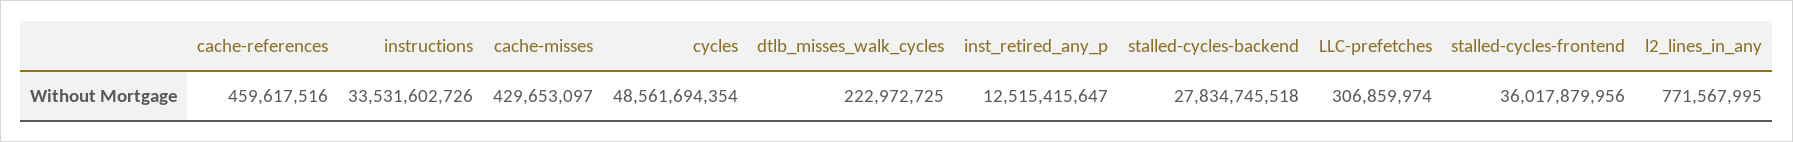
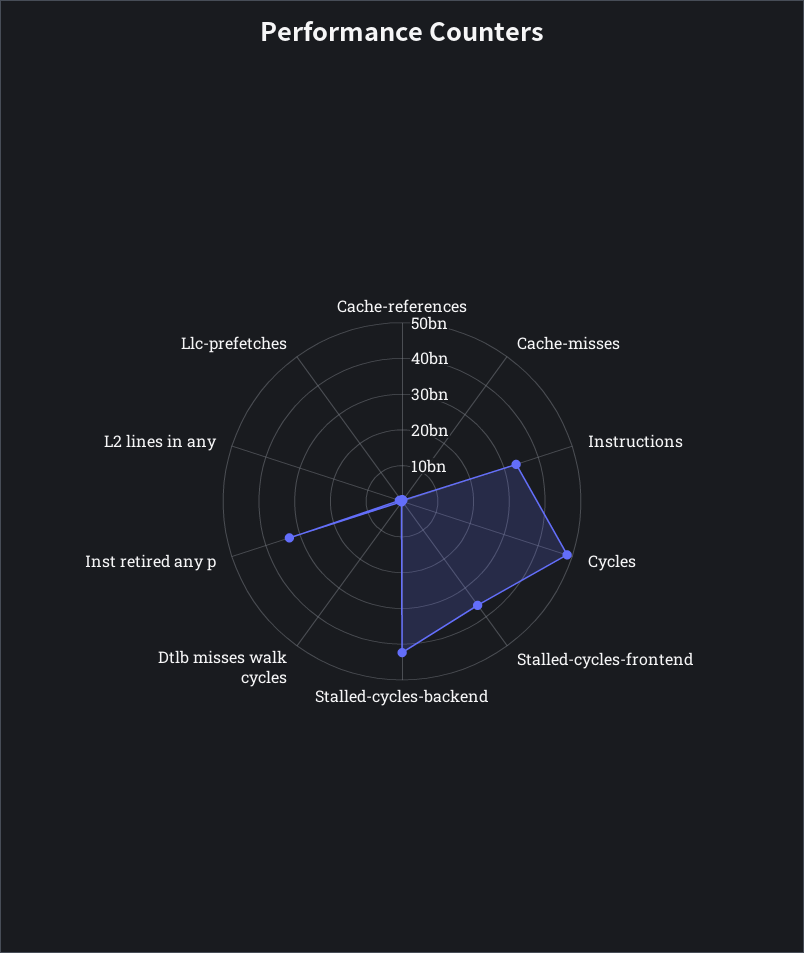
  {
    "cache-references": 459617516,
    "instructions": 33531602726,
    "cache-misses": 429653097,
    "cycles": 48561694354,
    "dtlb_misses_walk_cycles": 222972725,
-   "inst_retired_any_p": 12515415647,
+   "inst_retired_any_p": 32500000000,
-   "stalled-cycles-backend": 27834745518,
+   "stalled-cycles-backend": 42500000000,
    "LLC-prefetches": 306859974,
    "stalled-cycles-frontend": 36017879956,
    "l2_lines_in_any": 771567995
  }

